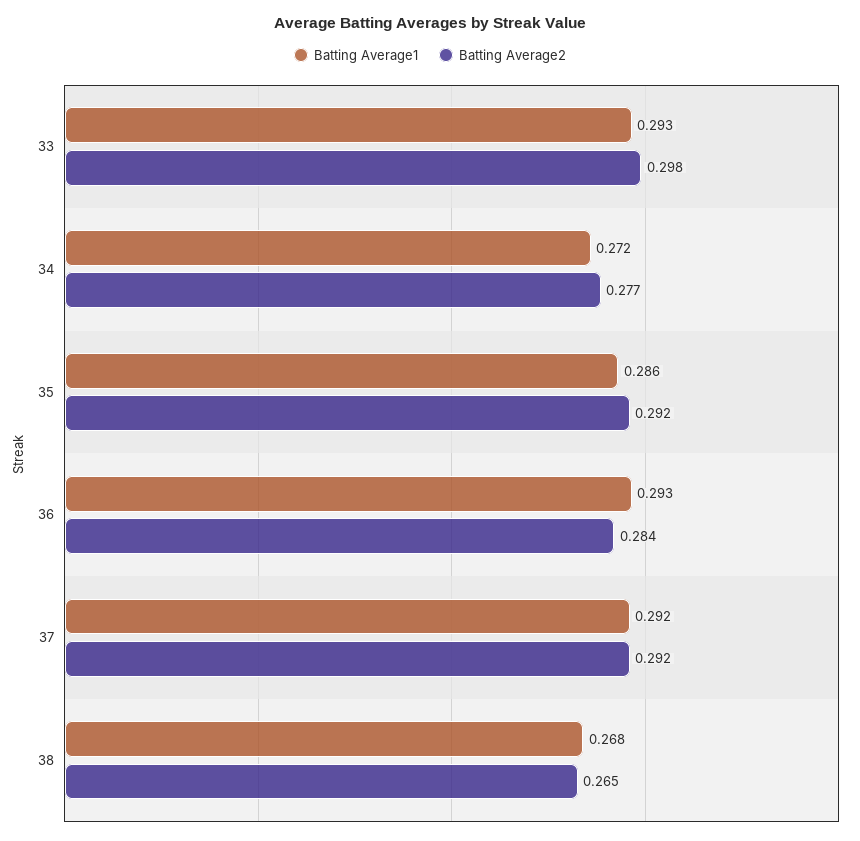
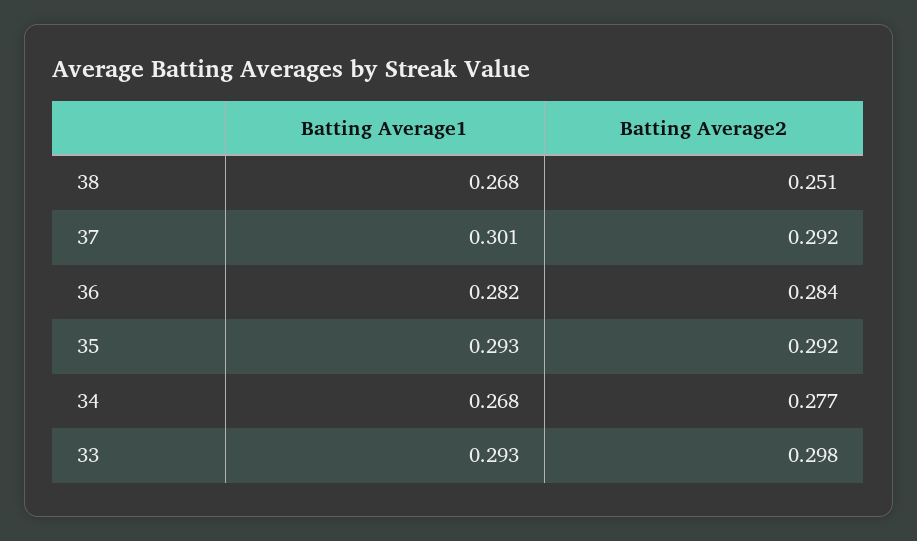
  {
    "Batting Average1": {
      "33": 0.293,
-     "34": 0.272,
+     "34": 0.268,
-     "35": 0.286,
+     "35": 0.293,
-     "36": 0.293,
+     "36": 0.282,
-     "37": 0.292,
+     "37": 0.301,
      "38": 0.268
    },
    "Batting Average2": {
      "33": 0.298,
      "34": 0.277,
      "35": 0.292,
      "36": 0.284,
      "37": 0.292,
-     "38": 0.265
+     "38": 0.251
    }
  }

